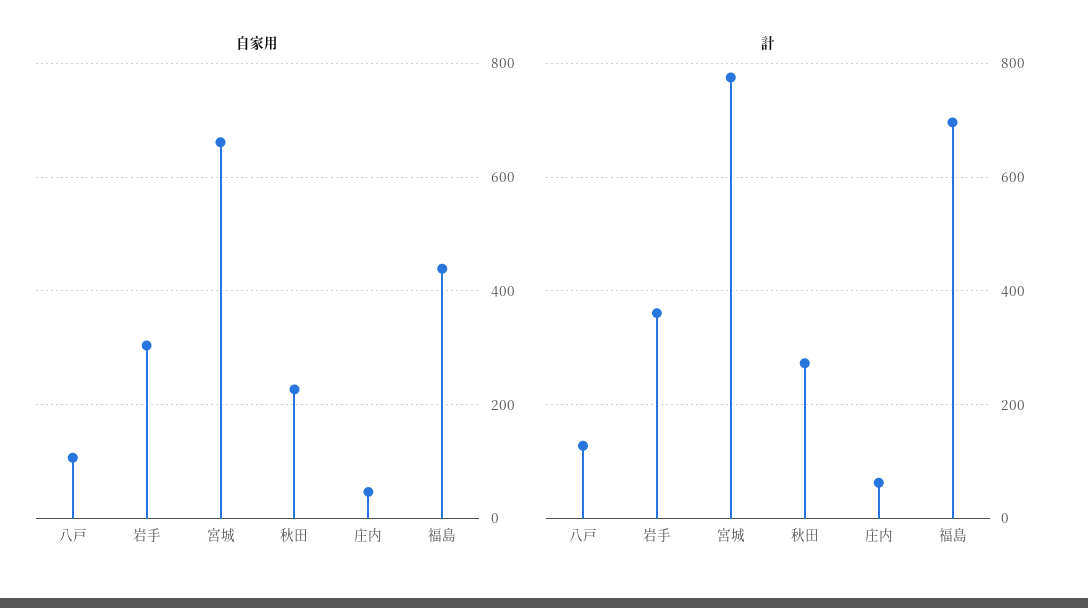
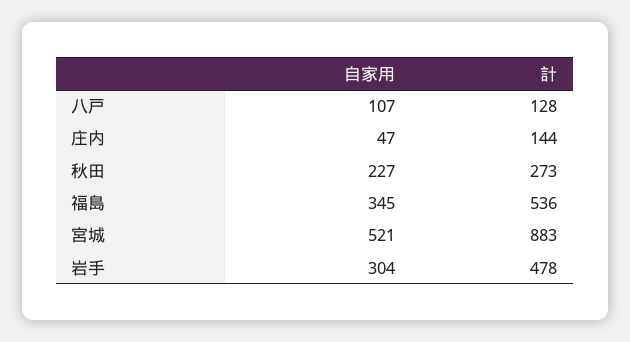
  {
    "自家用": {
      "八戸": 107,
      "岩手": 304,
-     "宮城": 660,
+     "宮城": 521,
      "秋田": 227,
      "庄内": 47,
-     "福島": 440
+     "福島": 345
    },
    "計": {
      "八戸": 128,
-     "岩手": 360,
+     "岩手": 478,
-     "宮城": 780,
+     "宮城": 883,
      "秋田": 273,
-     "庄内": 60,
+     "庄内": 144,
-     "福島": 700
+     "福島": 536
    }
  }

